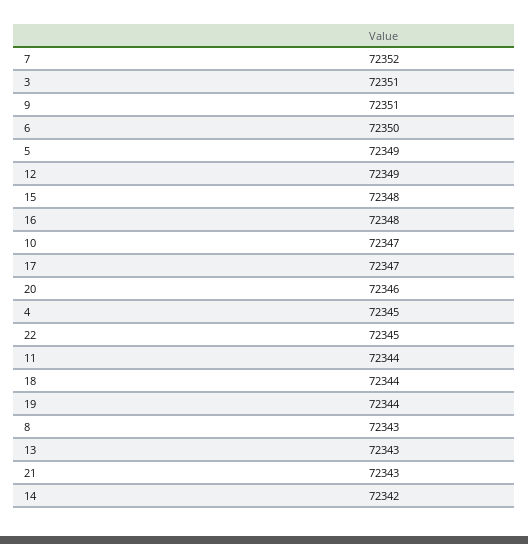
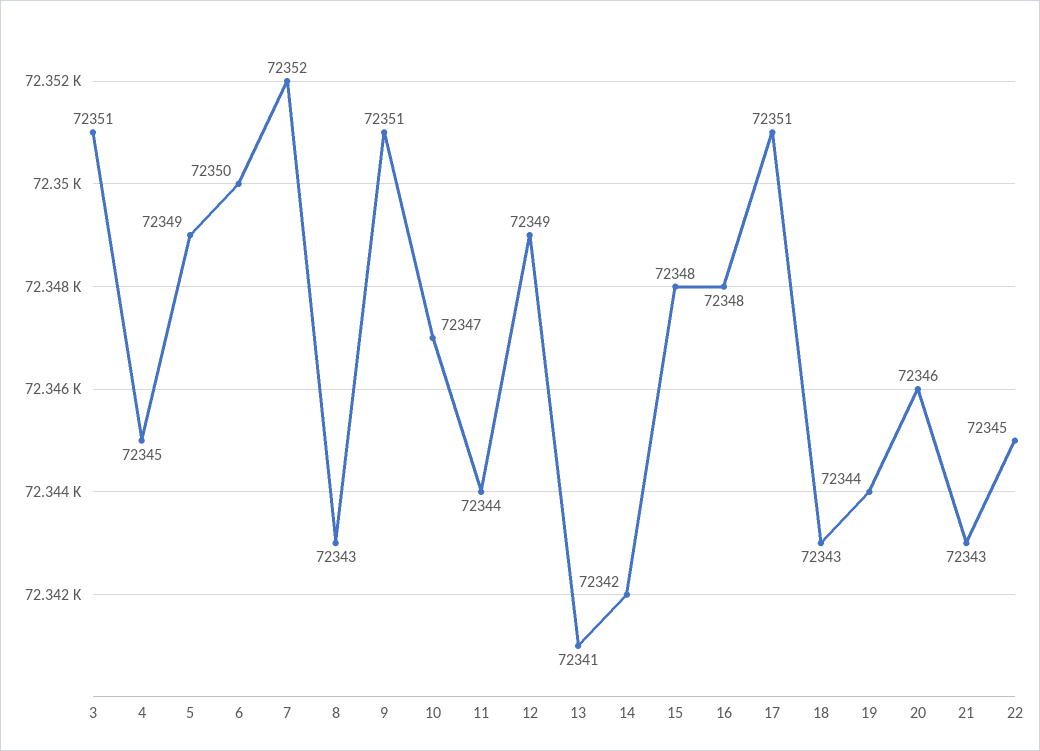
  {
    "7": 72352,
    "3": 72351,
    "9": 72351,
    "6": 72350,
    "5": 72349,
    "12": 72349,
    "15": 72348,
    "16": 72348,
    "10": 72347,
-   "17": 72347,
+   "17": 72351,
    "20": 72346,
    "4": 72345,
    "22": 72345,
    "11": 72344,
-   "18": 72344,
+   "18": 72343,
    "19": 72344,
    "8": 72343,
-   "13": 72343,
+   "13": 72341,
    "21": 72343,
    "14": 72342
  }

